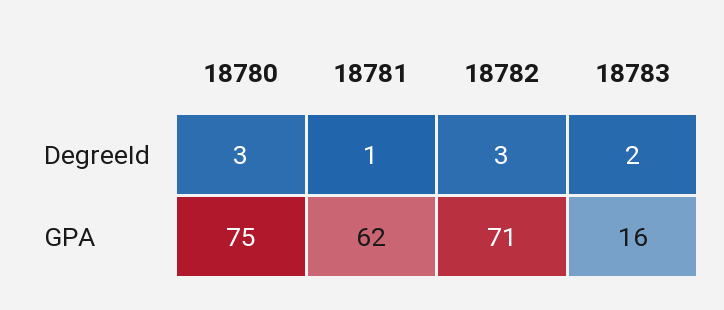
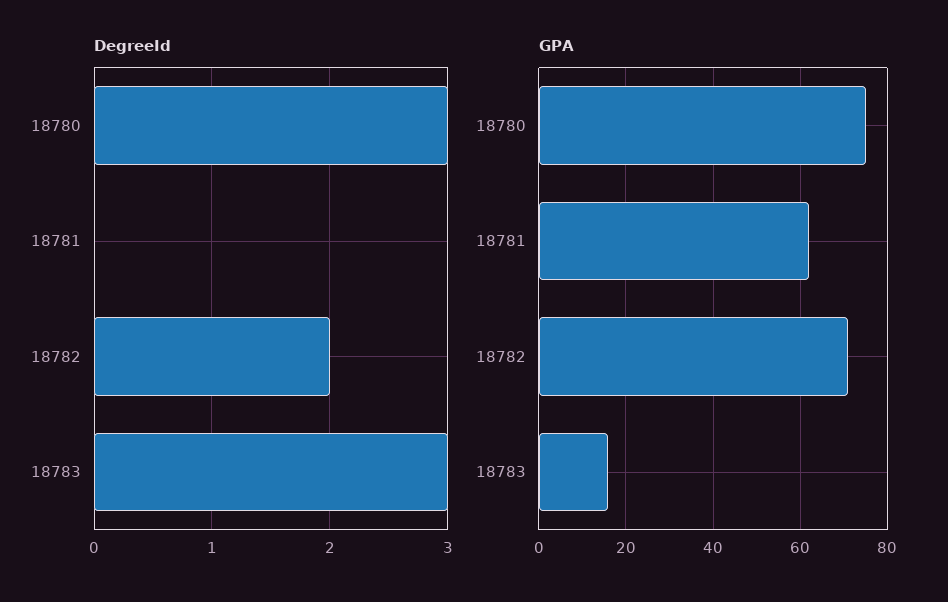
  {
    "DegreeId": {
      "18780": 3,
-     "18781": 1,
+     "18781": 0,
-     "18782": 3,
+     "18782": 2,
-     "18783": 2
+     "18783": 3
    },
    "GPA": {
      "18780": 75,
      "18781": 62,
      "18782": 71,
      "18783": 16
    }
  }

